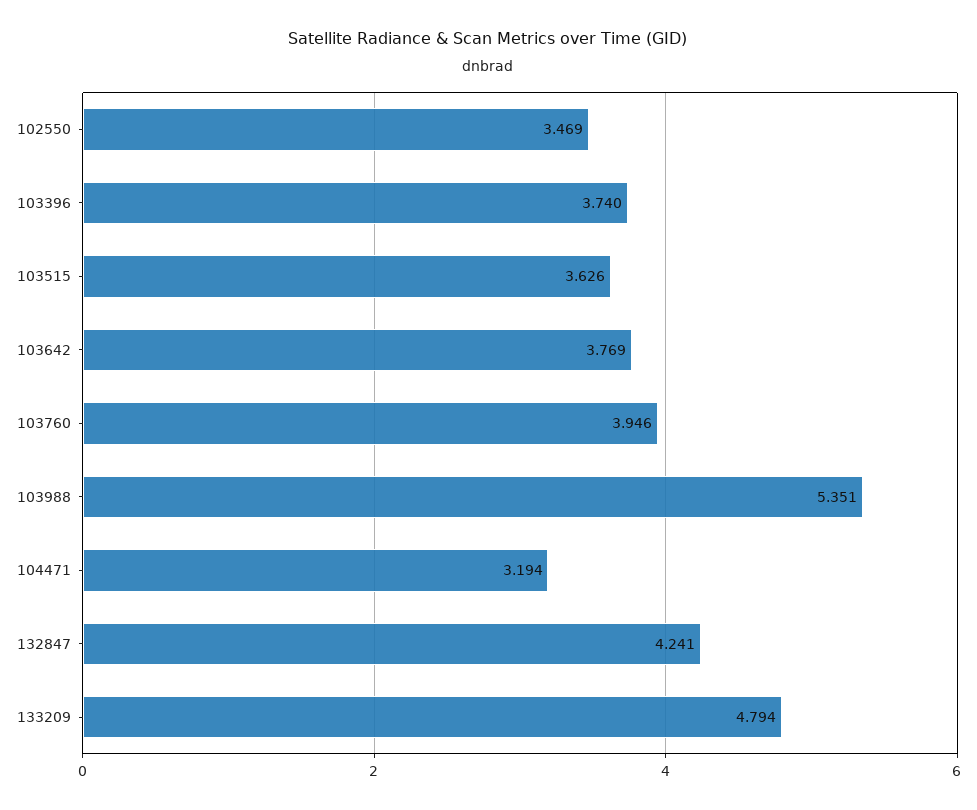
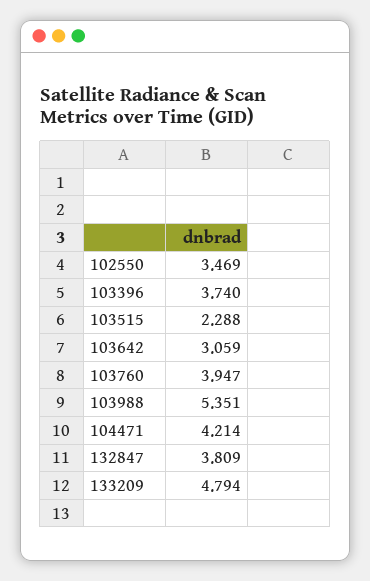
  {
    "102550": 3.469,
    "103396": 3.74,
-   "103515": 3.626,
+   "103515": 2.288,
-   "103642": 3.769,
+   "103642": 3.059,
-   "103760": 3.946,
+   "103760": 3.947,
    "103988": 5.351,
-   "104471": 3.194,
+   "104471": 4.214,
-   "132847": 4.241,
+   "132847": 3.809,
    "133209": 4.794
  }

